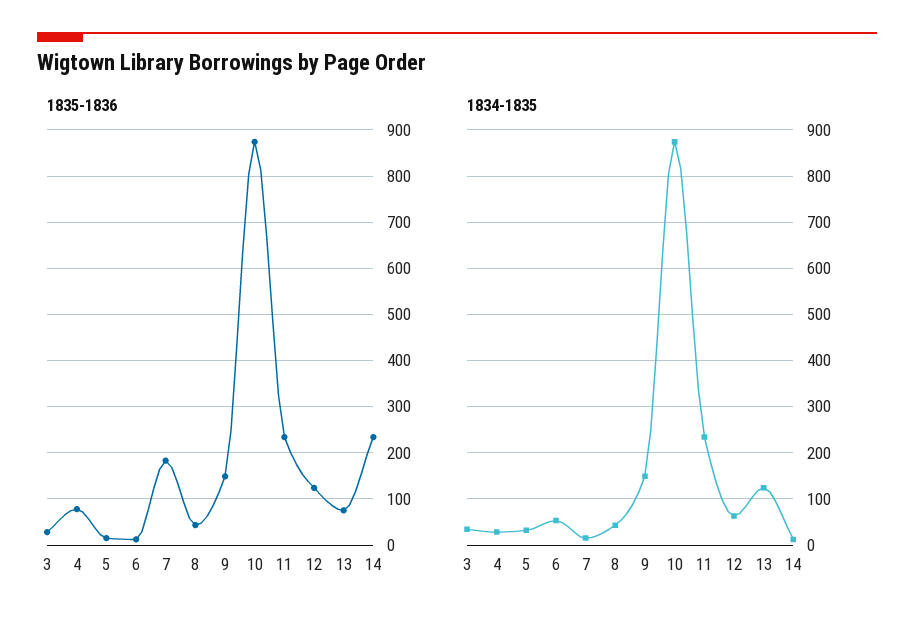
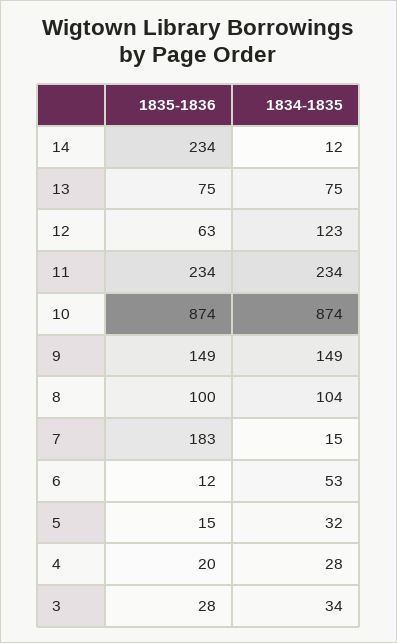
  {
    "1835-1836": {
      "3": 28,
-     "4": 80,
+     "4": 20,
      "5": 15,
      "6": 12,
      "7": 183,
-     "8": 40,
+     "8": 100,
      "9": 149,
      "10": 874,
      "11": 234,
-     "12": 120,
+     "12": 63,
      "13": 75,
      "14": 234
    },
    "1834-1835": {
      "3": 34,
      "4": 28,
      "5": 32,
      "6": 53,
      "7": 15,
-     "8": 40,
+     "8": 104,
      "9": 149,
      "10": 874,
      "11": 234,
-     "12": 60,
+     "12": 123,
-     "13": 120,
+     "13": 75,
      "14": 12
    }
  }

